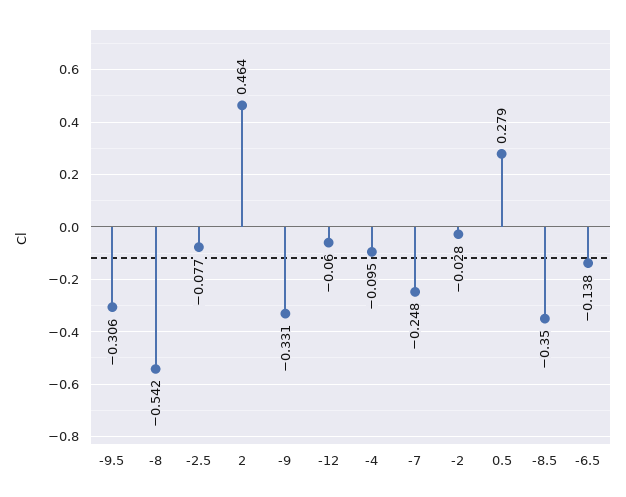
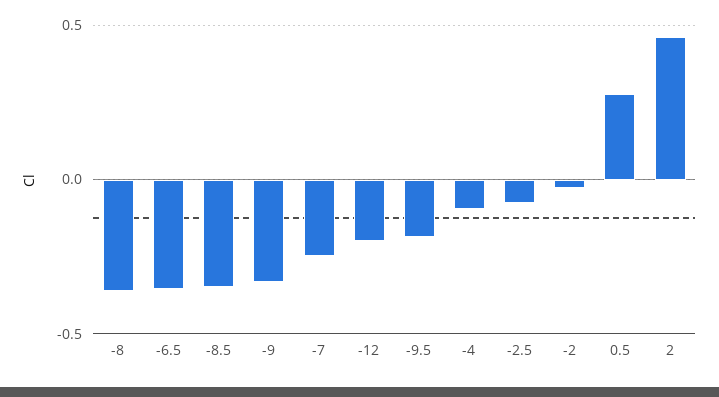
  {
-   "-9.5": -0.306,
+   "-9.5": -0.2,
-   "-8": -0.542,
+   "-8": -0.35,
    "-2.5": -0.077,
    "2": 0.464,
    "-9": -0.331,
-   "-12": -0.06,
+   "-12": -0.2,
    "-4": -0.095,
    "-7": -0.248,
    "-2": -0.028,
    "0.5": 0.279,
    "-8.5": -0.35,
-   "-6.5": -0.138
+   "-6.5": -0.35
  }

